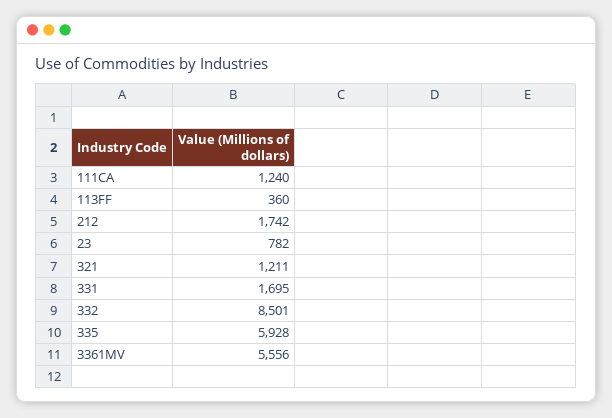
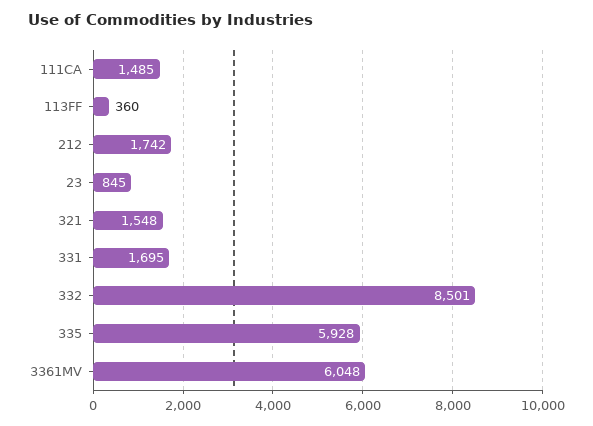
  {
-   "111CA": 1240,
+   "111CA": 1485,
    "113FF": 360,
    "212": 1742,
-   "23": 782,
+   "23": 845,
-   "321": 1211,
+   "321": 1548,
    "331": 1695,
    "332": 8501,
    "335": 5928,
-   "3361MV": 5556
+   "3361MV": 6048
  }

